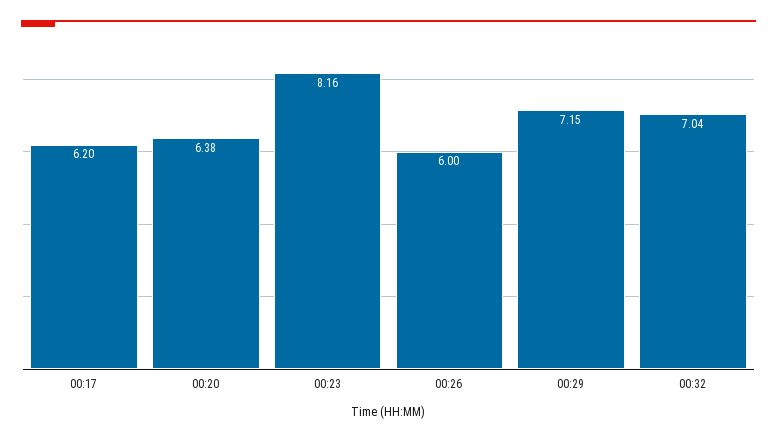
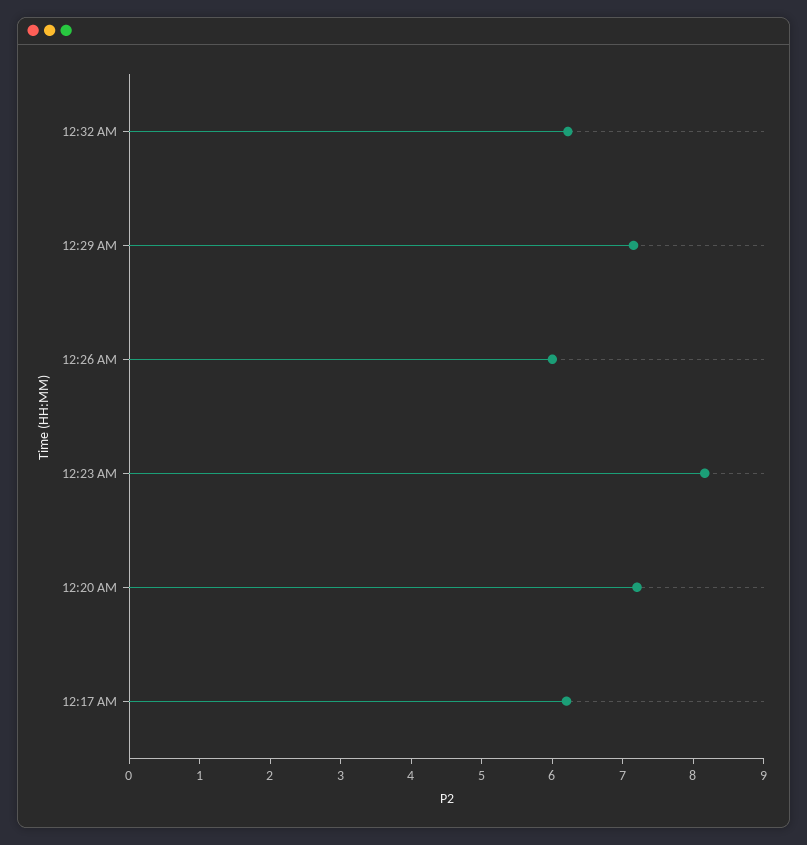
  {
    "00:17": 6.2,
-   "00:20": 6.38,
+   "00:20": 7.2,
    "00:23": 8.16,
    "00:26": 6,
    "00:29": 7.15,
-   "00:32": 7.04
+   "00:32": 6.2
  }

